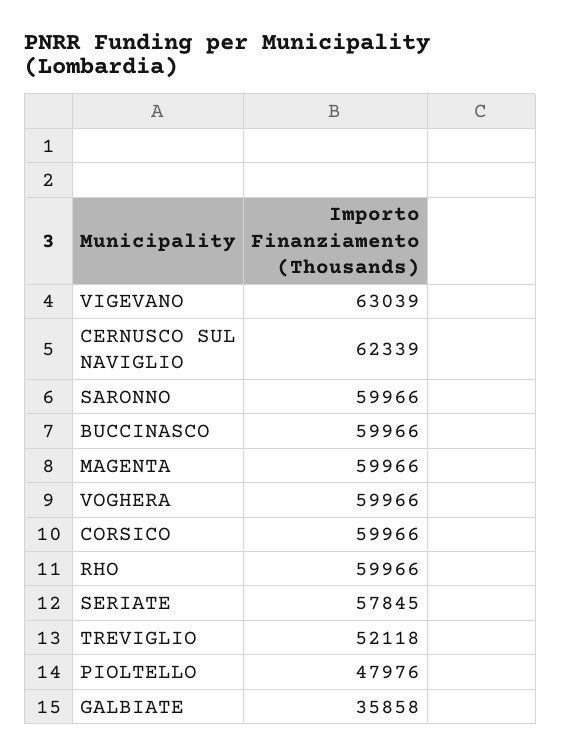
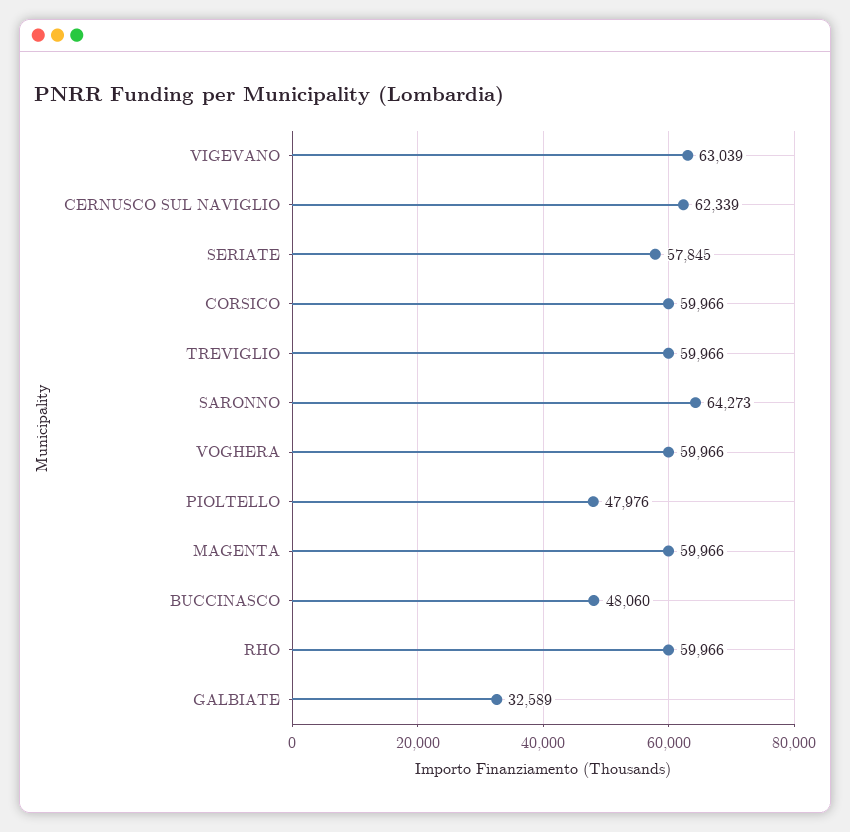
  {
    "VIGEVANO": 63039,
    "CERNUSCO SUL NAVIGLIO": 62339,
-   "SARONNO": 59966,
+   "SARONNO": 64273,
-   "BUCCINASCO": 59966,
+   "BUCCINASCO": 48060,
    "MAGENTA": 59966,
    "VOGHERA": 59966,
    "CORSICO": 59966,
    "RHO": 59966,
    "SERIATE": 57845,
-   "TREVIGLIO": 52118,
+   "TREVIGLIO": 59966,
    "PIOLTELLO": 47976,
-   "GALBIATE": 35858
+   "GALBIATE": 32589
  }

